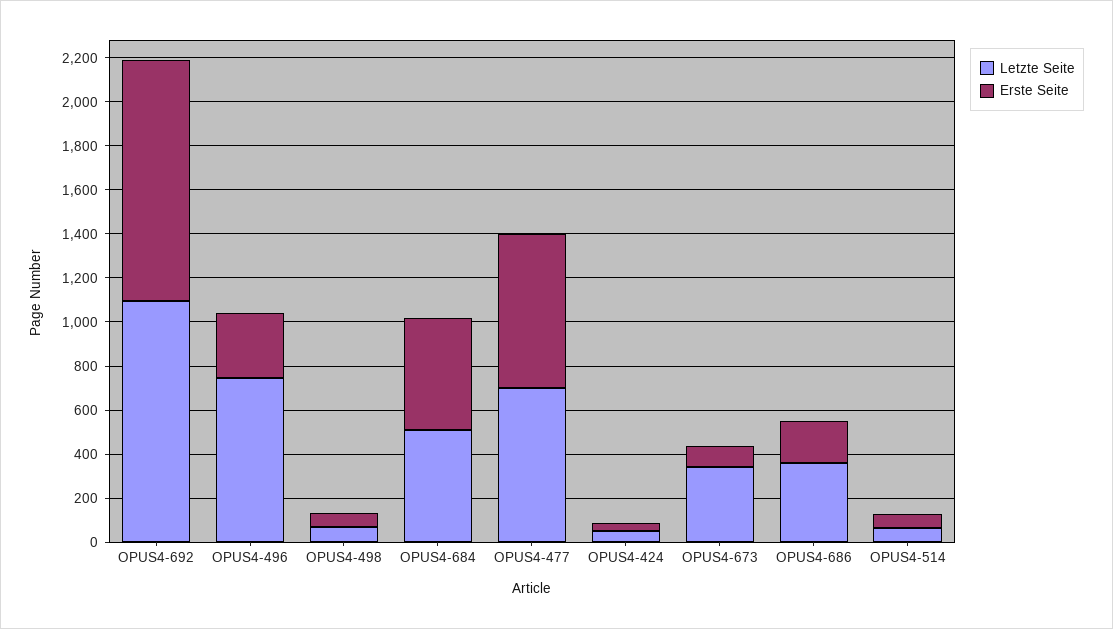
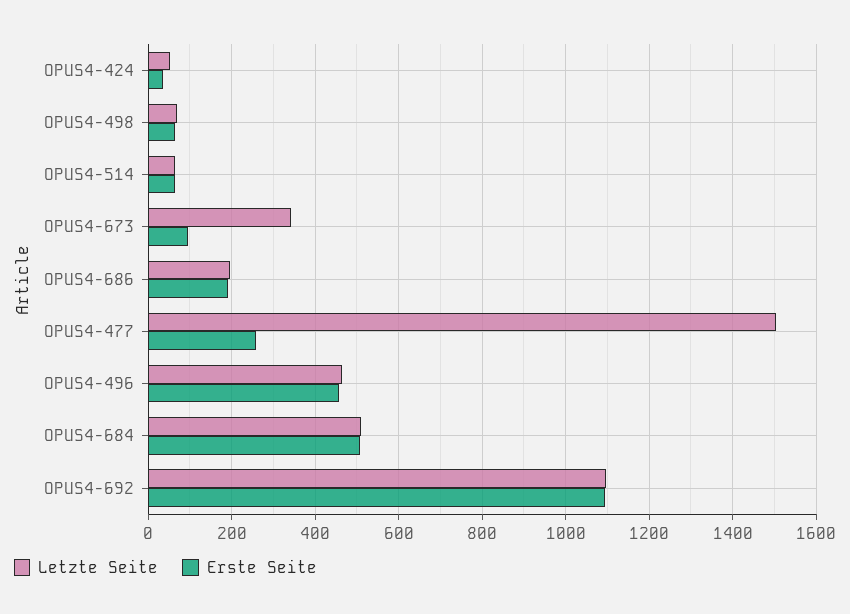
  {
    "Letzte Seite": {
      "OPUS4-692": 1100,
-     "OPUS4-496": 750,
+     "OPUS4-496": 460,
      "OPUS4-498": 60,
      "OPUS4-684": 520,
-     "OPUS4-477": 700,
+     "OPUS4-477": 1500,
      "OPUS4-424": 60,
      "OPUS4-673": 340,
-     "OPUS4-686": 350,
+     "OPUS4-686": 200,
      "OPUS4-514": 60
    },
    "Erste Seite": {
      "OPUS4-692": 1100,
-     "OPUS4-496": 300,
+     "OPUS4-496": 460,
      "OPUS4-498": 60,
      "OPUS4-684": 500,
-     "OPUS4-477": 700,
+     "OPUS4-477": 260,
      "OPUS4-424": 40,
      "OPUS4-673": 100,
      "OPUS4-686": 200,
      "OPUS4-514": 60
    }
  }

